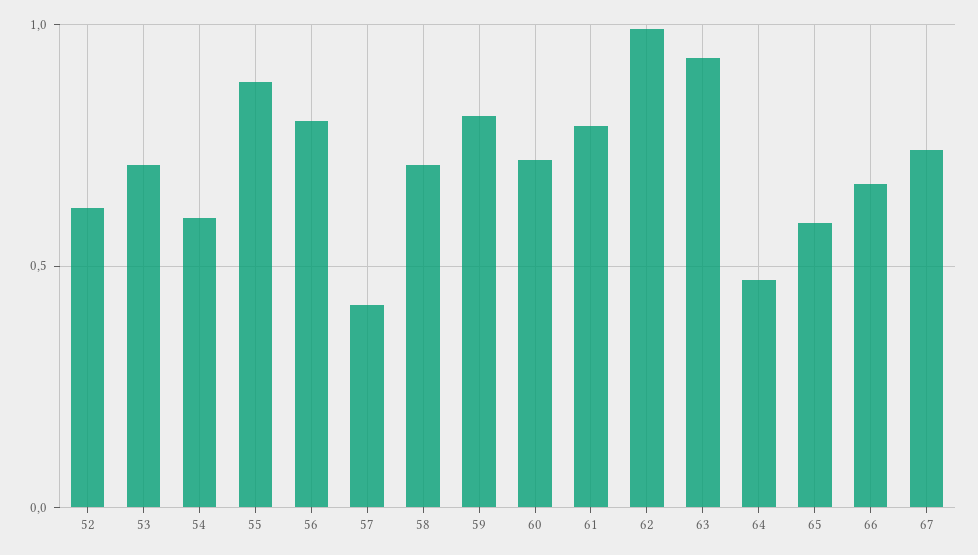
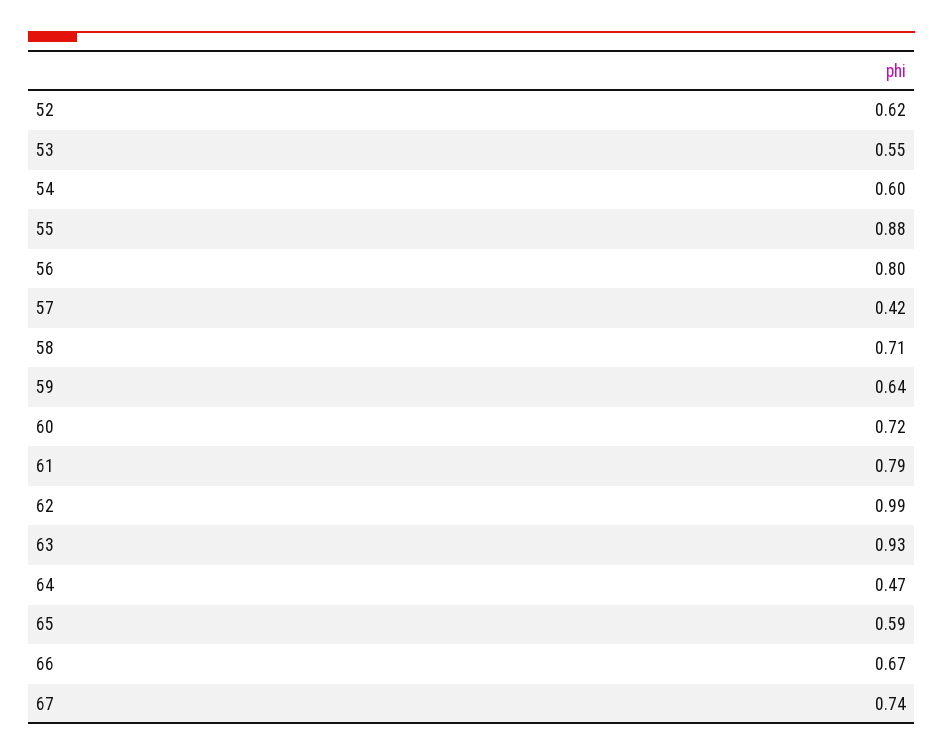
  {
    "52": 0.62,
-   "53": 0.7,
+   "53": 0.55,
    "54": 0.6,
    "55": 0.88,
    "56": 0.8,
    "57": 0.42,
    "58": 0.71,
-   "59": 0.8,
+   "59": 0.64,
    "60": 0.72,
    "61": 0.79,
    "62": 0.99,
    "63": 0.93,
    "64": 0.47,
    "65": 0.59,
    "66": 0.67,
    "67": 0.74
  }

